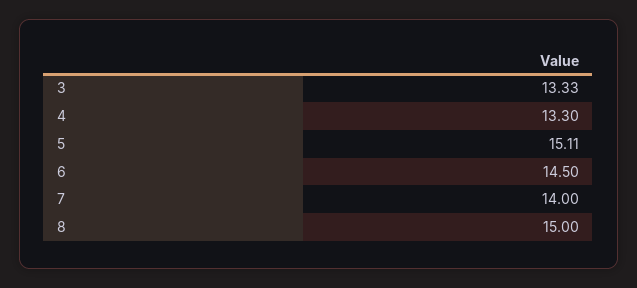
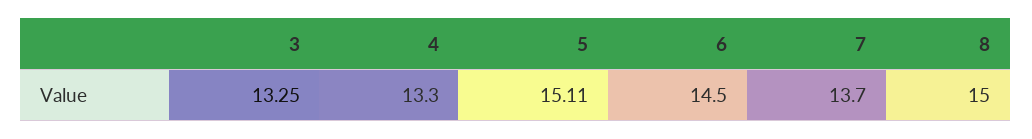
  {
-   "3": 13.33,
+   "3": 13.25,
    "4": 13.3,
    "5": 15.11,
    "6": 14.5,
-   "7": 14,
+   "7": 13.7,
    "8": 15
  }

